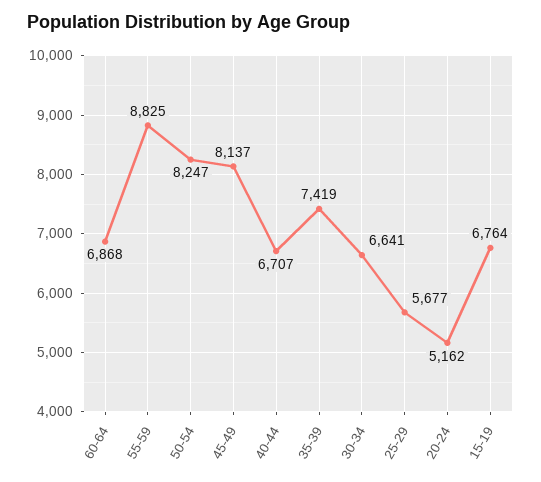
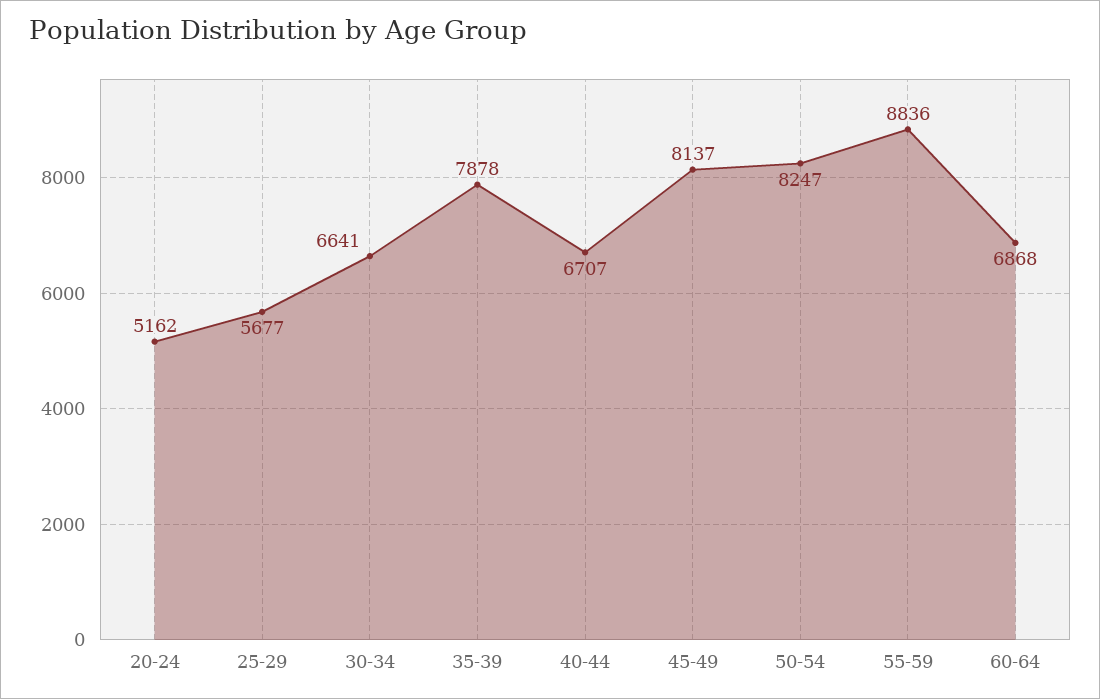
  {
    "60-64": 6868,
-   "55-59": 8825,
+   "55-59": 8836,
    "50-54": 8247,
    "45-49": 8137,
    "40-44": 6707,
-   "35-39": 7419,
+   "35-39": 7878,
    "30-34": 6641,
    "25-29": 5677,
-   "20-24": 5162,
+   "20-24": 5162
-   "15-19": 6764
  }

